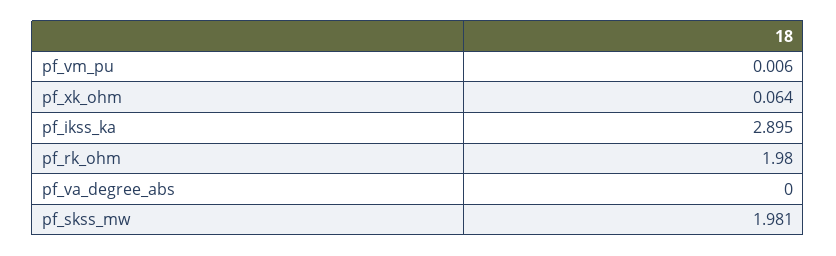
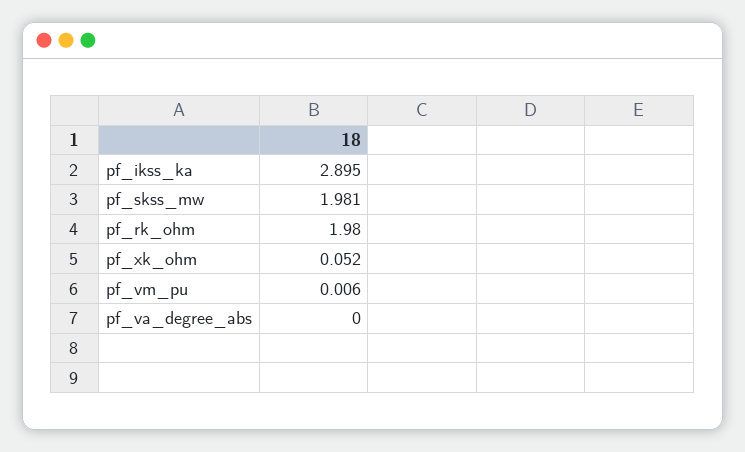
  {
    "pf_vm_pu": 0.006,
-   "pf_xk_ohm": 0.064,
+   "pf_xk_ohm": 0.052,
    "pf_ikss_ka": 2.895,
    "pf_rk_ohm": 1.98,
    "pf_va_degree_abs": 0,
    "pf_skss_mw": 1.981
  }

